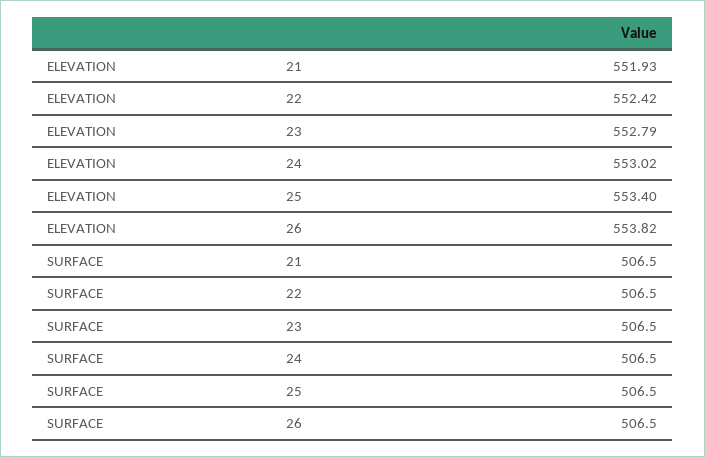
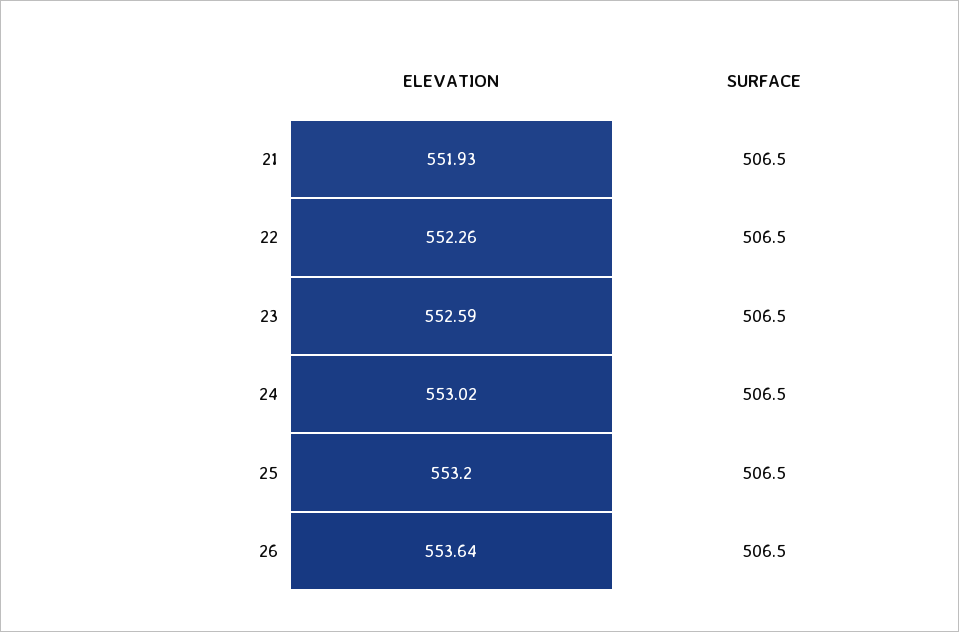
  {
    "ELEVATION": {
      "21": 551.93,
-     "22": 552.42,
+     "22": 552.26,
-     "23": 552.79,
+     "23": 552.59,
      "24": 553.02,
-     "25": 553.4,
+     "25": 553.2,
-     "26": 553.82
+     "26": 553.64
    },
    "SURFACE": {
      "21": 506.5,
      "22": 506.5,
      "23": 506.5,
      "24": 506.5,
      "25": 506.5,
      "26": 506.5
    }
  }

